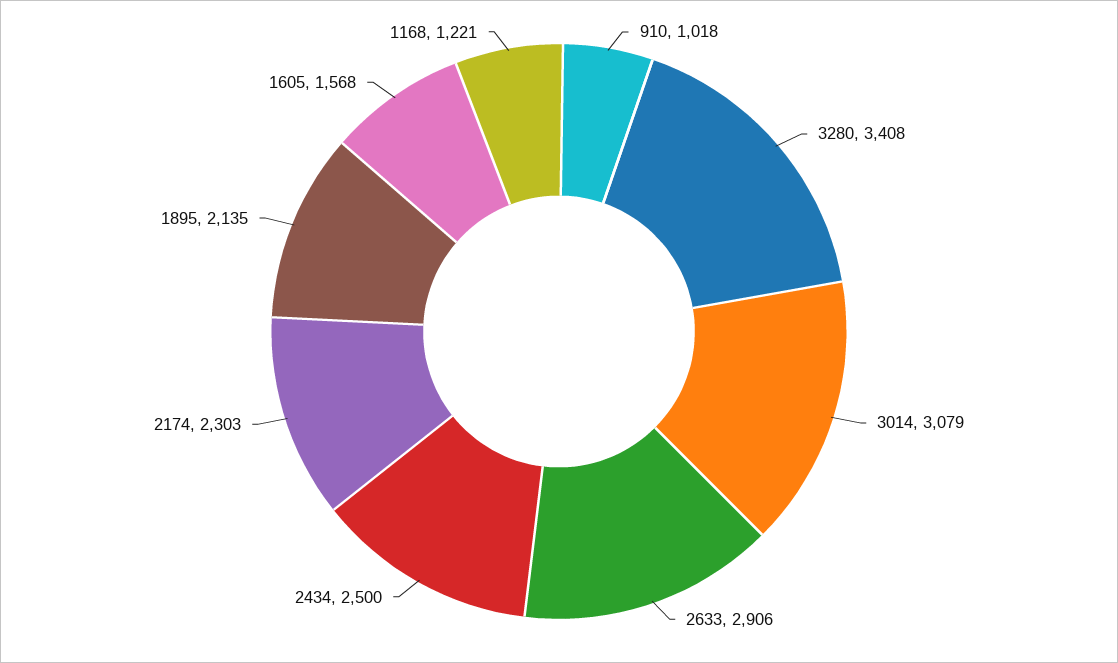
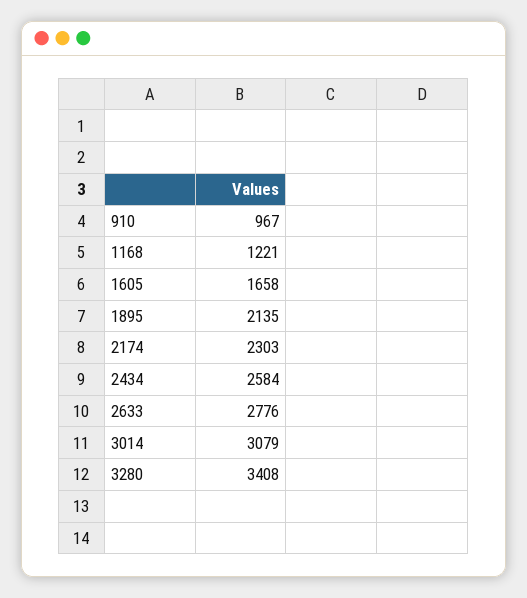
  {
-   "910": 1018,
+   "910": 967,
    "3280": 3408,
    "3014": 3079,
-   "2633": 2906,
+   "2633": 2776,
-   "2434": 2500,
+   "2434": 2584,
    "2174": 2303,
    "1895": 2135,
-   "1605": 1568,
+   "1605": 1658,
    "1168": 1221
  }

